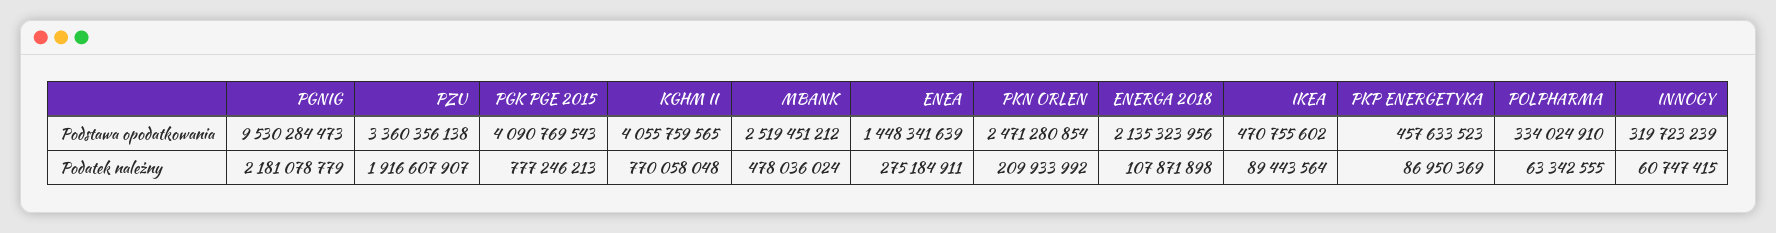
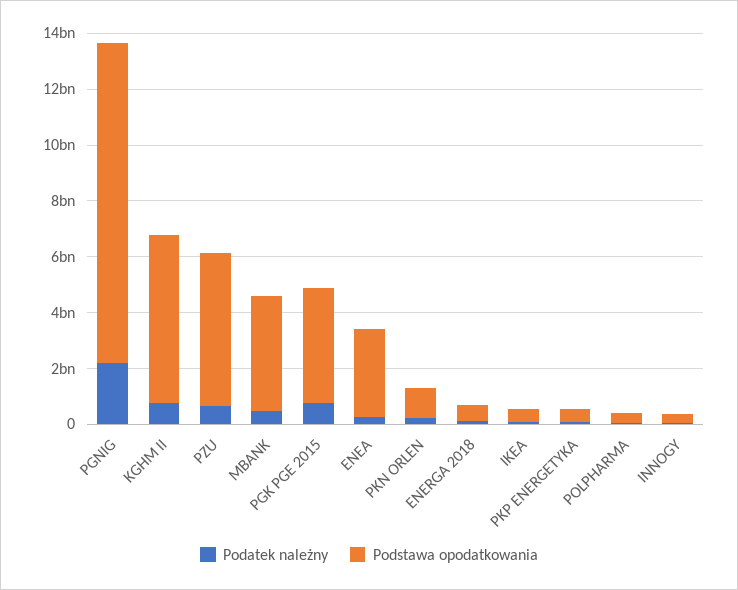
  {
    "Podstawa opodatkowania": {
-     "PGNIG": 9530284473,
+     "PGNIG": 11500000000,
-     "PZU": 3360356138,
+     "PZU": 5500000000,
      "PGK PGE 2015": 4090769543,
-     "KGHM II": 4055759565,
+     "KGHM II": 6000000000,
-     "MBANK": 2519451212,
+     "MBANK": 4000000000,
-     "ENEA": 1448341639,
+     "ENEA": 3000000000,
-     "PKN ORLEN": 2471280854,
+     "PKN ORLEN": 1000000000,
-     "ENERGA 2018": 2135323956,
+     "ENERGA 2018": 500000000,
      "IKEA": 470755602,
      "PKP ENERGETYKA": 457633523,
      "POLPHARMA": 334024910,
      "INNOGY": 319723239
    },
    "Podatek należny": {
      "PGNIG": 2181078779,
-     "PZU": 1916607907,
+     "PZU": 500000000,
      "PGK PGE 2015": 777246213,
      "KGHM II": 770058048,
      "MBANK": 478036024,
      "ENEA": 275184911,
      "PKN ORLEN": 209933992,
      "ENERGA 2018": 107871898,
      "IKEA": 89443564,
      "PKP ENERGETYKA": 86950369,
      "POLPHARMA": 63342555,
      "INNOGY": 60747415
    }
  }

